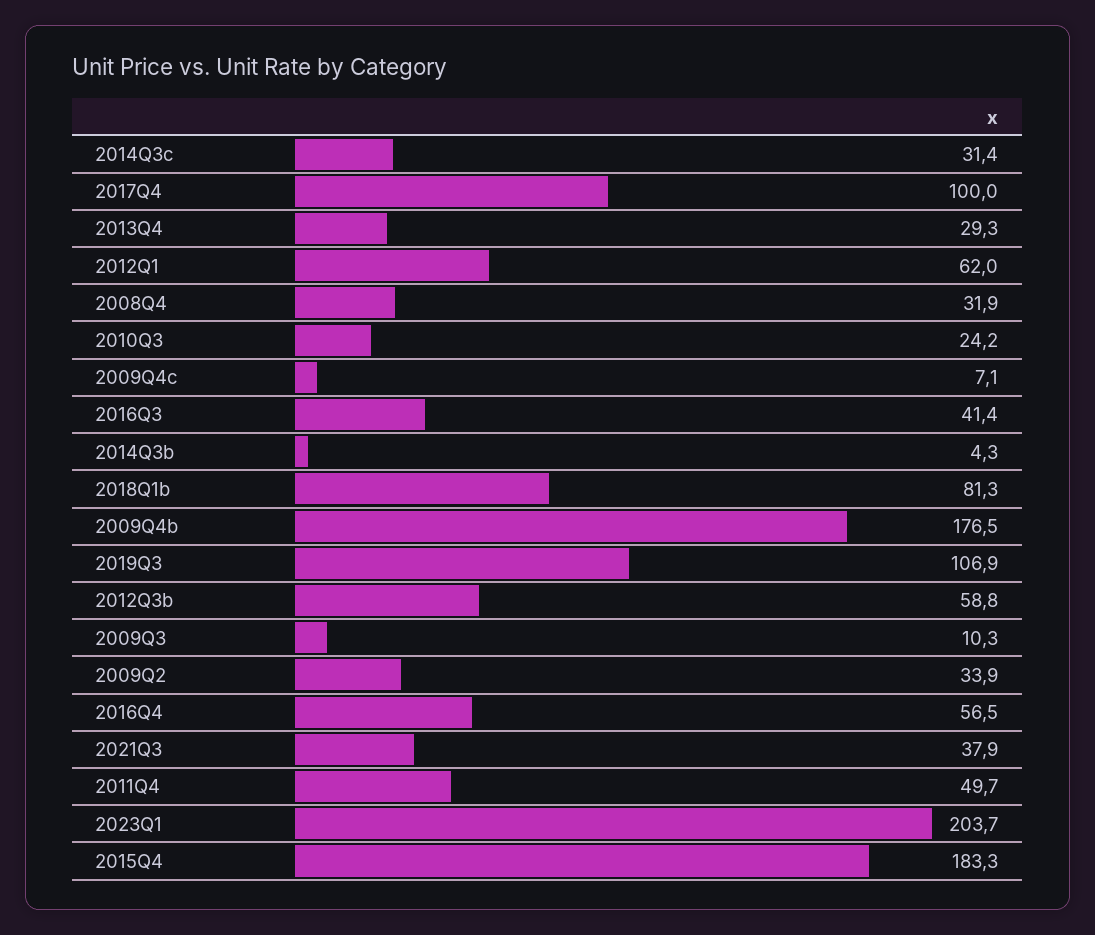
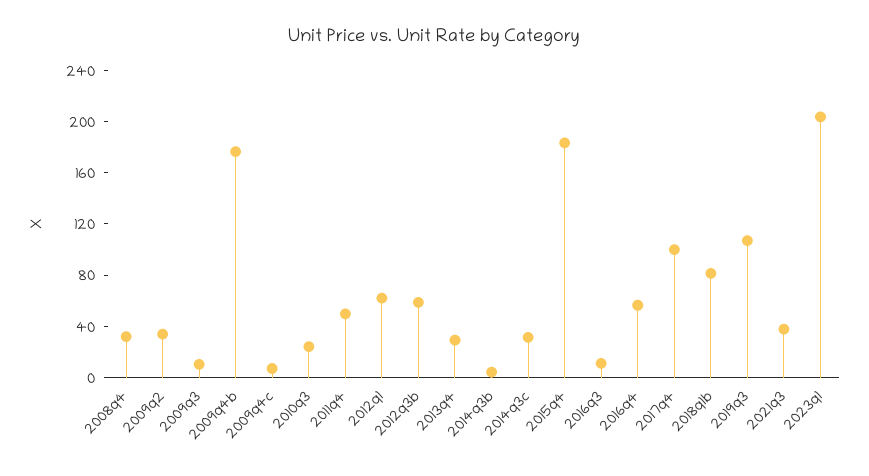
  {
    "2014Q3c": 31.4,
    "2017Q4": 100,
    "2013Q4": 29.3,
    "2012Q1": 62,
    "2008Q4": 31.9,
    "2010Q3": 24.2,
    "2009Q4c": 7.1,
-   "2016Q3": 41.4,
+   "2016Q3": 10,
    "2014Q3b": 4.3,
    "2018Q1b": 81.3,
    "2009Q4b": 176.5,
    "2019Q3": 106.9,
    "2012Q3b": 58.8,
    "2009Q3": 10.3,
    "2009Q2": 33.9,
    "2016Q4": 56.5,
    "2021Q3": 37.9,
    "2011Q4": 49.7,
    "2023Q1": 203.7,
    "2015Q4": 183.3
  }

